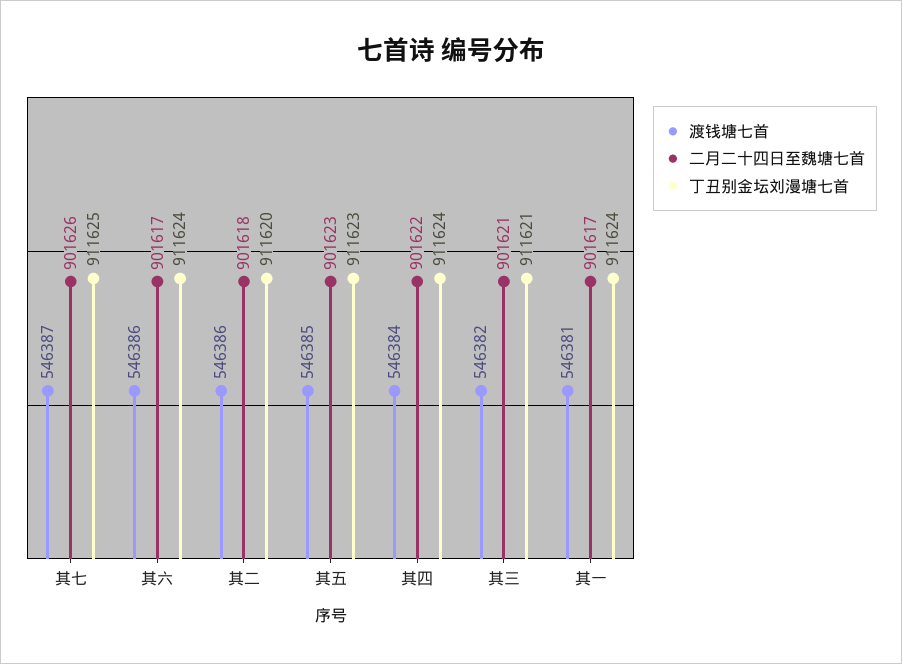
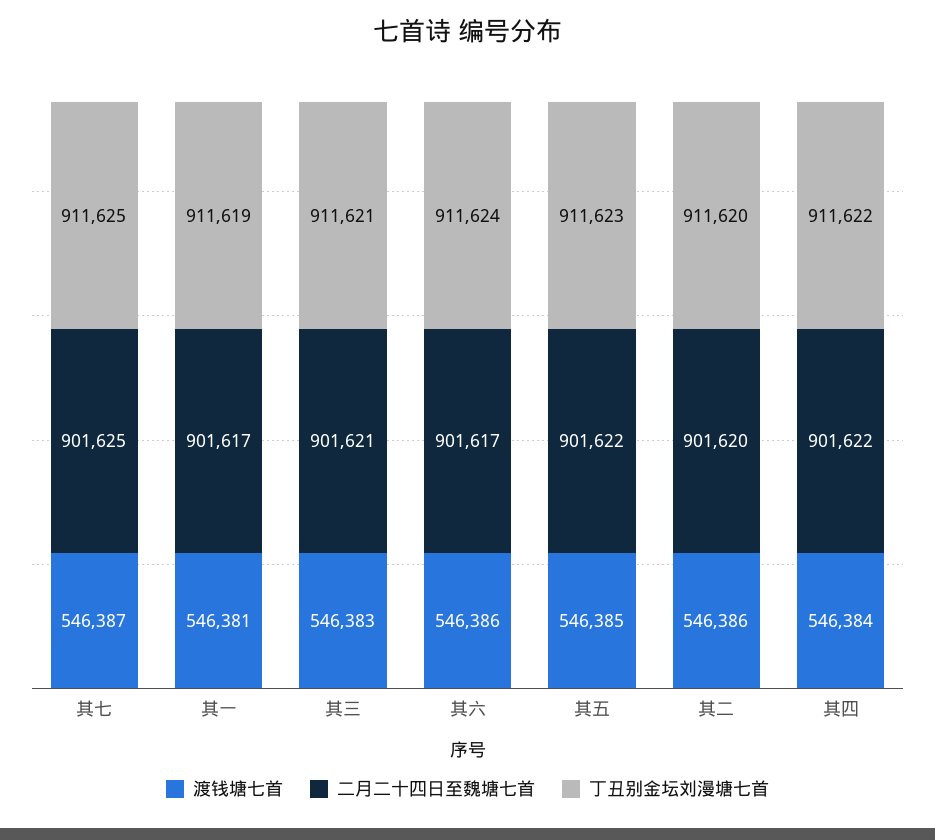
  {
    "渡钱塘七首": {
      "其七": 546387,
      "其六": 546386,
      "其二": 546386,
      "其五": 546385,
      "其四": 546384,
-     "其三": 546382,
+     "其三": 546383,
      "其一": 546381
    },
    "二月二十四日至魏塘七首": {
-     "其七": 901626,
+     "其七": 901625,
      "其六": 901617,
-     "其二": 901618,
+     "其二": 901620,
-     "其五": 901623,
+     "其五": 901622,
      "其四": 901622,
      "其三": 901621,
      "其一": 901617
    },
    "丁丑别金坛刘漫塘七首": {
      "其七": 911625,
      "其六": 911624,
      "其二": 911620,
      "其五": 911623,
-     "其四": 911624,
+     "其四": 911622,
      "其三": 911621,
-     "其一": 911624
+     "其一": 911619
    }
  }

